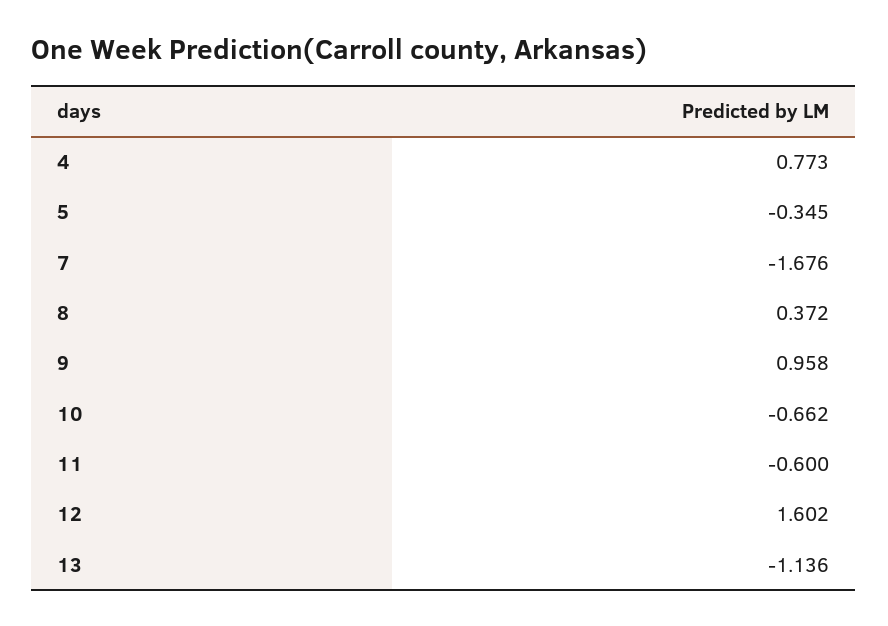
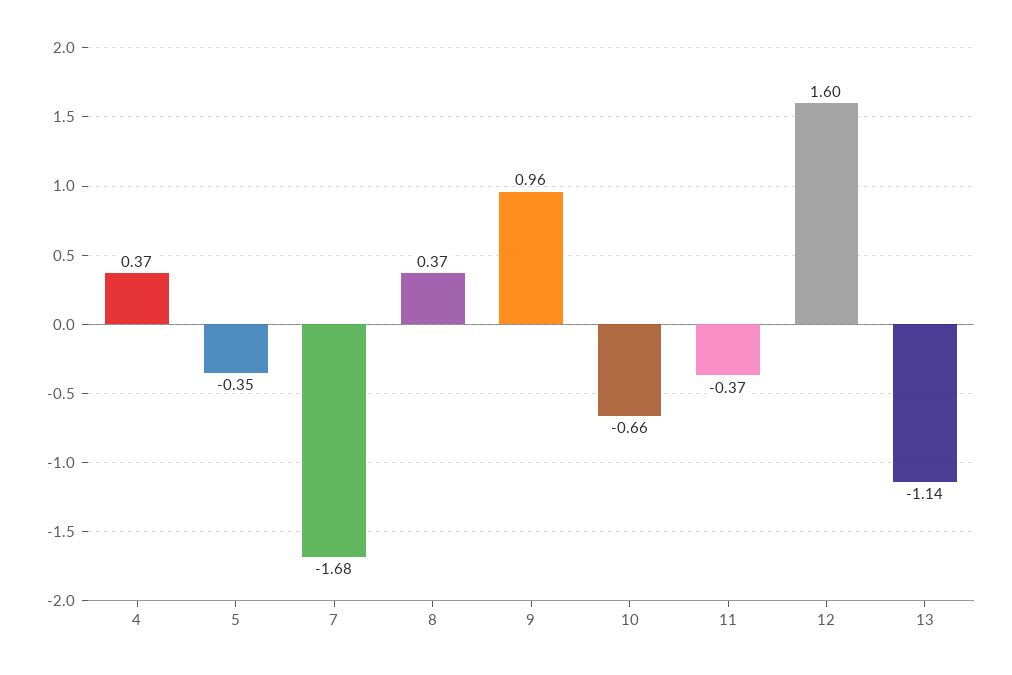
  {
-   "4": 0.773,
+   "4": 0.37,
    "5": -0.345,
    "7": -1.676,
    "8": 0.372,
    "9": 0.958,
    "10": -0.662,
-   "11": -0.6,
+   "11": -0.37,
    "12": 1.602,
    "13": -1.136
  }

